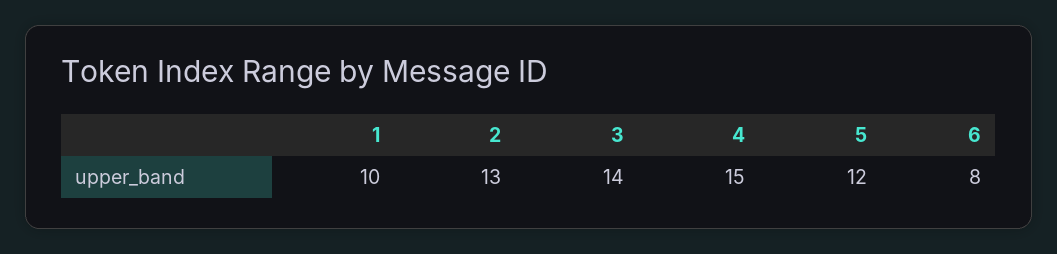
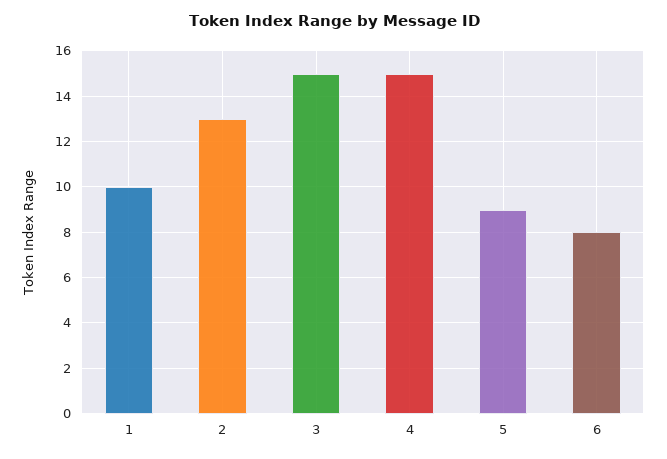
  {
    "1": 10,
    "2": 13,
-   "3": 14,
+   "3": 15,
    "4": 15,
-   "5": 12,
+   "5": 9,
    "6": 8
  }

